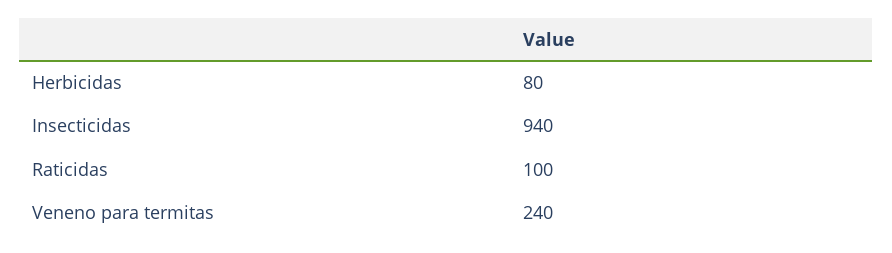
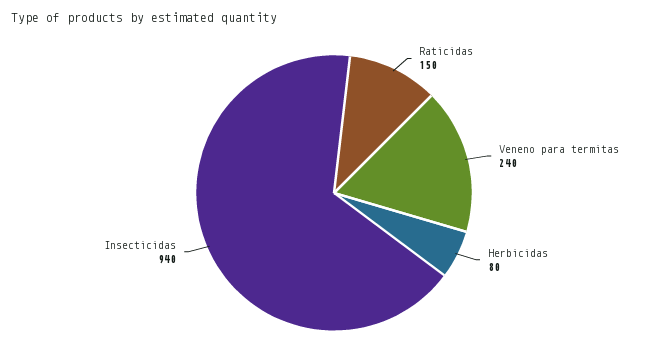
  {
    "Herbicidas": 80,
    "Insecticidas": 940,
-   "Raticidas": 100,
+   "Raticidas": 150,
    "Veneno para termitas": 240
  }

